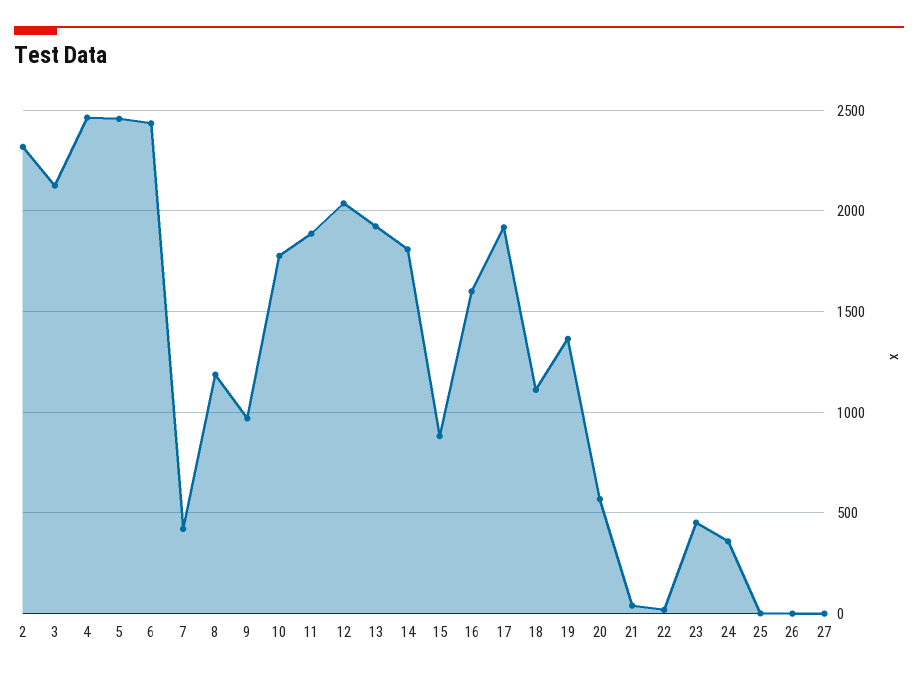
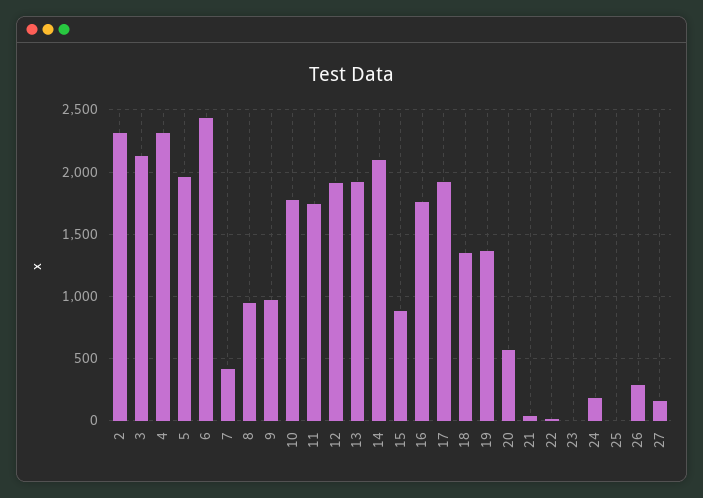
  {
    "2": 2300,
    "3": 2150,
-   "4": 2450,
+   "4": 2300,
-   "5": 2450,
+   "5": 1950,
    "6": 2450,
    "7": 400,
-   "8": 1200,
+   "8": 950,
    "9": 950,
    "10": 1800,
-   "11": 1900,
+   "11": 1750,
-   "12": 2050,
+   "12": 1900,
    "13": 1900,
-   "14": 1800,
+   "14": 2100,
    "15": 900,
-   "16": 1600,
+   "16": 1750,
    "17": 1900,
-   "18": 1100,
+   "18": 1350,
    "19": 1350,
    "20": 550,
    "21": 50,
    "22": 0,
-   "23": 450,
+   "23": 0,
-   "24": 350,
+   "24": 200,
    "25": 0,
-   "26": 0,
+   "26": 300,
-   "27": 0
+   "27": 150
  }

